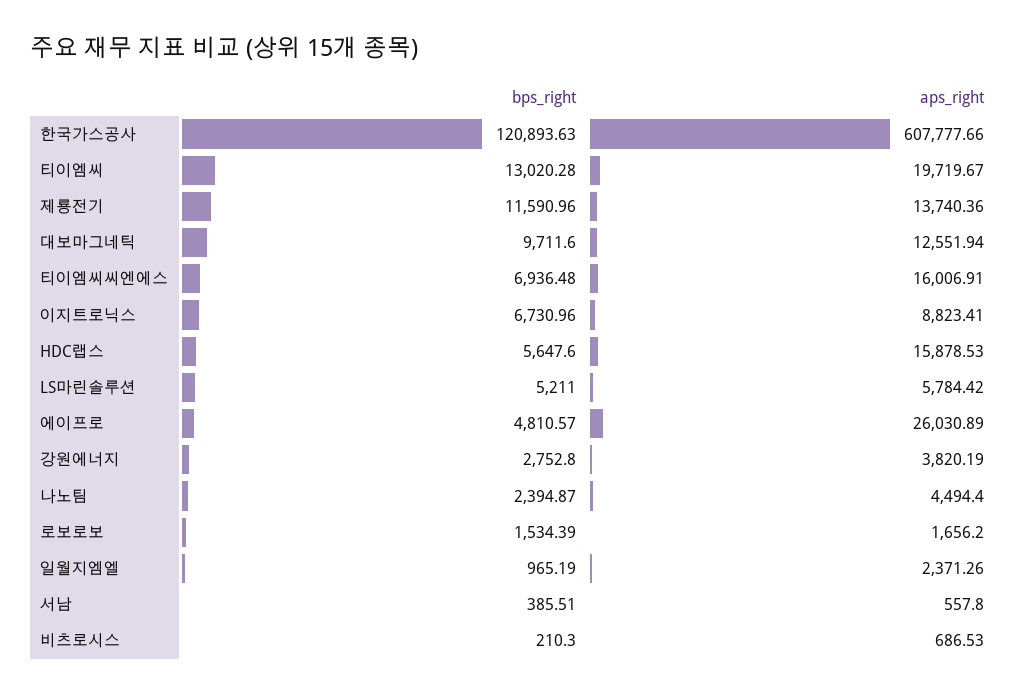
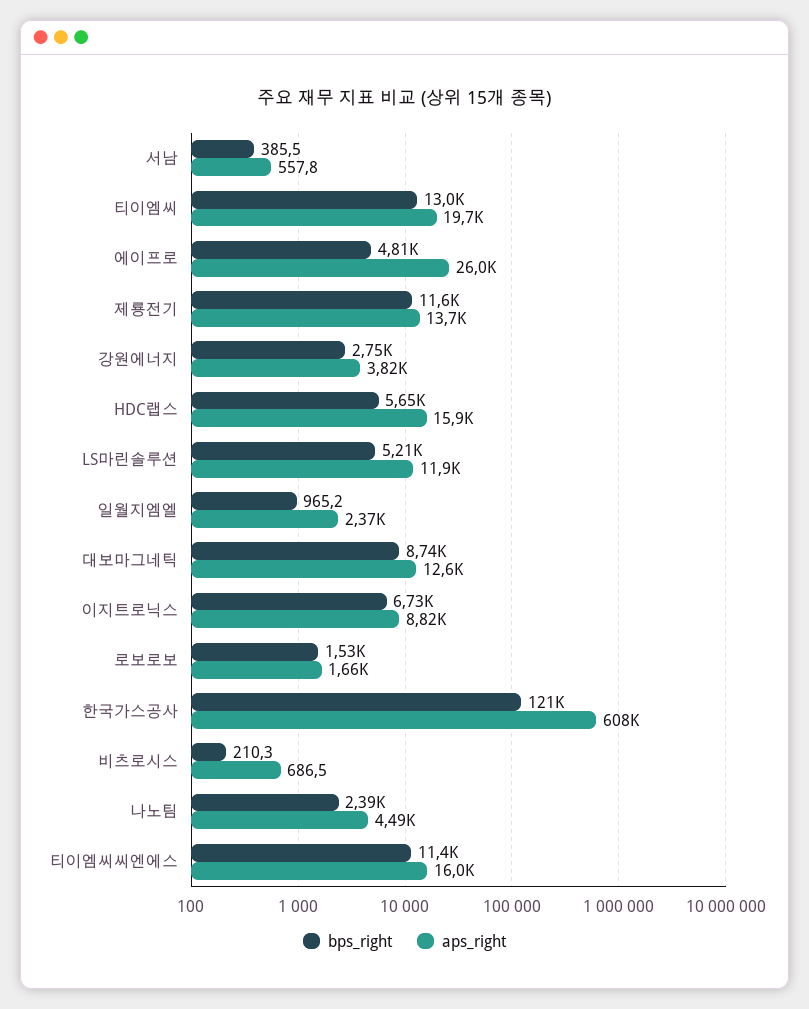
  {
    "bps_right": {
      "한국가스공사": 120893.63,
      "티이엠씨": 13020.28,
      "제룡전기": 11590.96,
-     "대보마그네틱": 9711.6,
+     "대보마그네틱": 8740,
-     "티이엠씨씨엔에스": 6936.48,
+     "티이엠씨씨엔에스": 11400,
      "이지트로닉스": 6730.96,
      "HDC랩스": 5647.6,
      "LS마린솔루션": 5211,
      "에이프로": 4810.57,
      "강원에너지": 2752.8,
      "나노팀": 2394.87,
      "로보로보": 1534.39,
      "일월지엠엘": 965.19,
      "서남": 385.51,
      "비츠로시스": 210.3
    },
    "aps_right": {
      "한국가스공사": 607777.66,
      "티이엠씨": 19719.67,
      "제룡전기": 13740.36,
      "대보마그네틱": 12551.94,
      "티이엠씨씨엔에스": 16006.91,
      "이지트로닉스": 8823.41,
      "HDC랩스": 15878.53,
-     "LS마린솔루션": 5784.42,
+     "LS마린솔루션": 11900,
      "에이프로": 26030.89,
      "강원에너지": 3820.19,
      "나노팀": 4494.4,
      "로보로보": 1656.2,
      "일월지엠엘": 2371.26,
      "서남": 557.8,
      "비츠로시스": 686.53
    }
  }

